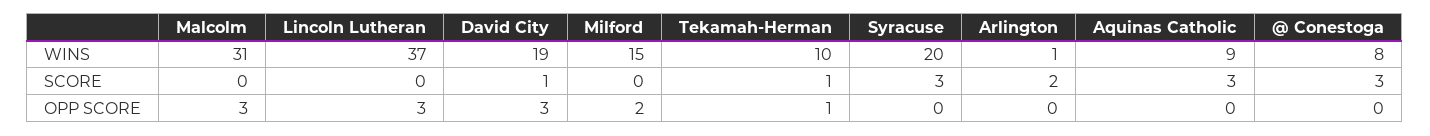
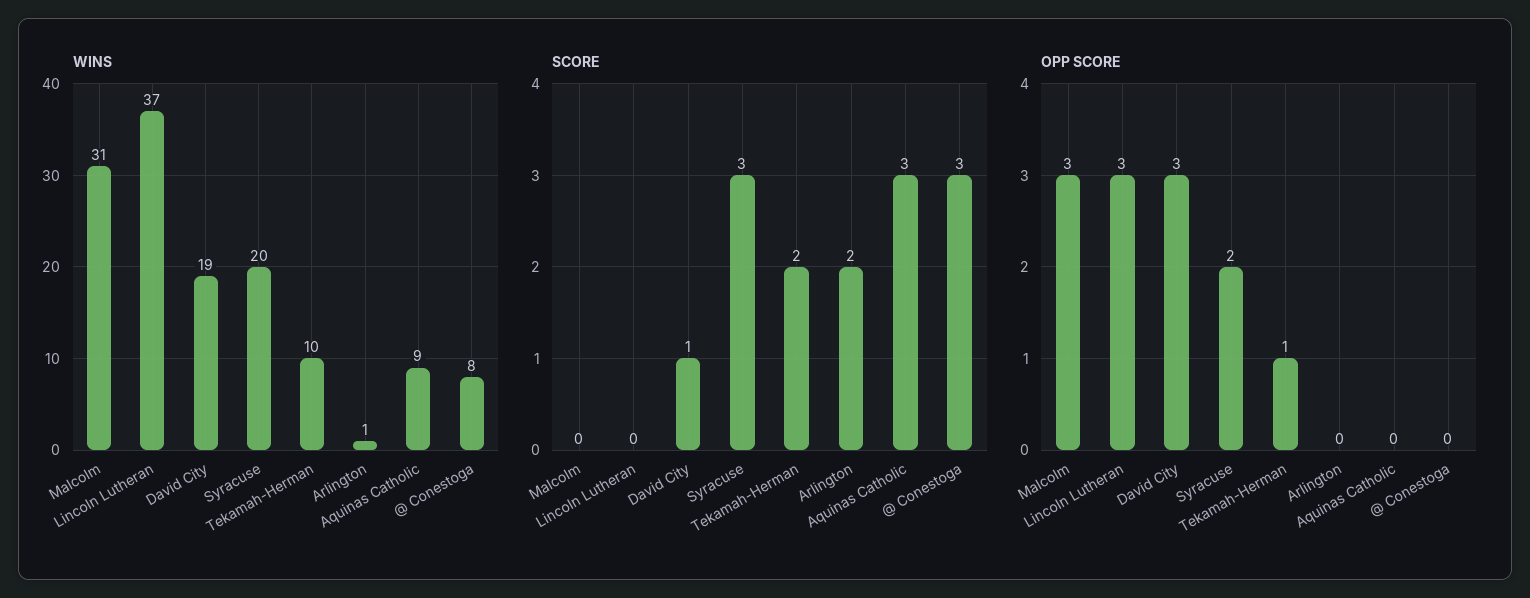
  {
    "WINS": {
      "Malcolm": 31,
      "Lincoln Lutheran": 37,
      "David City": 19,
-     "Milford": 15,
      "Tekamah-Herman": 10,
      "Syracuse": 20,
      "Arlington": 1,
      "Aquinas Catholic": 9,
      "@ Conestoga": 8
    },
    "SCORE": {
      "Malcolm": 0,
      "Lincoln Lutheran": 0,
      "David City": 1,
-     "Milford": 0,
-     "Tekamah-Herman": 1,
+     "Tekamah-Herman": 2,
      "Syracuse": 3,
      "Arlington": 2,
      "Aquinas Catholic": 3,
      "@ Conestoga": 3
    },
    "OPP SCORE": {
      "Malcolm": 3,
      "Lincoln Lutheran": 3,
      "David City": 3,
-     "Milford": 2,
      "Tekamah-Herman": 1,
-     "Syracuse": 0,
+     "Syracuse": 2,
      "Arlington": 0,
      "Aquinas Catholic": 0,
      "@ Conestoga": 0
    }
  }

